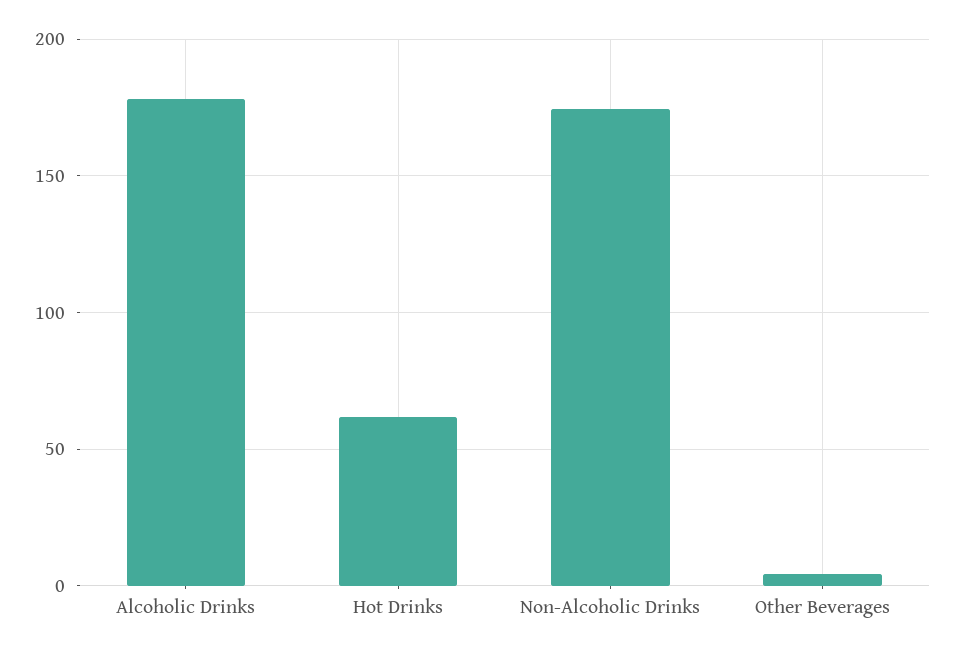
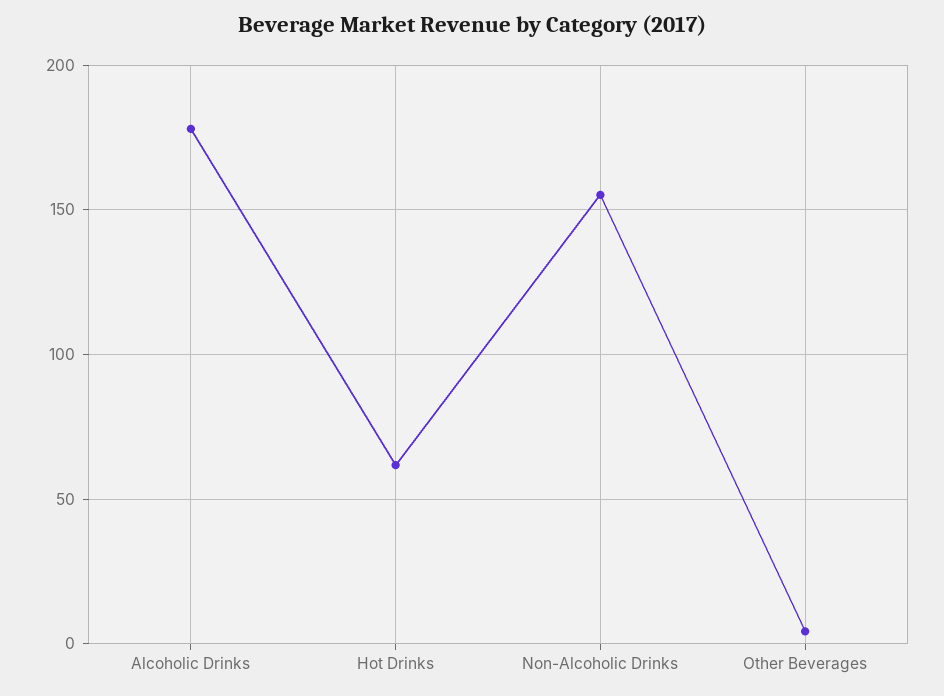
  {
    "Alcoholic Drinks": 180,
    "Hot Drinks": 60,
-   "Non-Alcoholic Drinks": 175,
+   "Non-Alcoholic Drinks": 155,
    "Other Beverages": 5
  }

